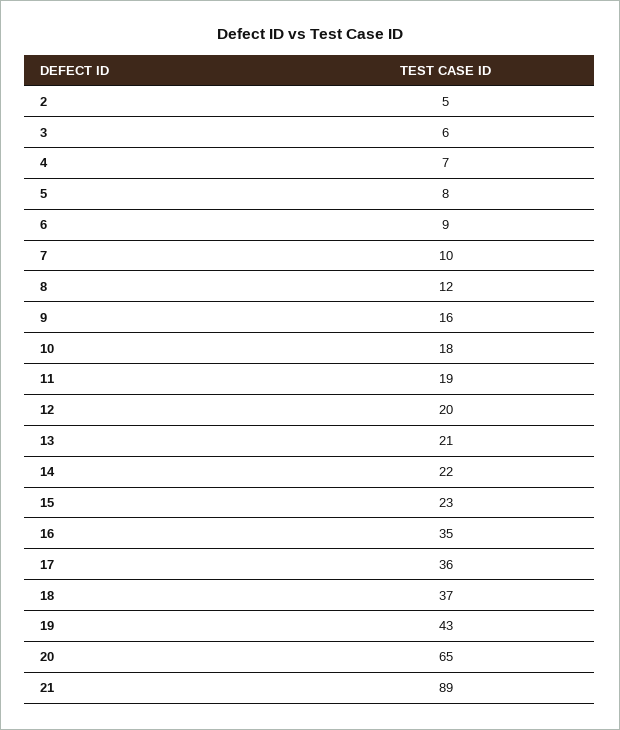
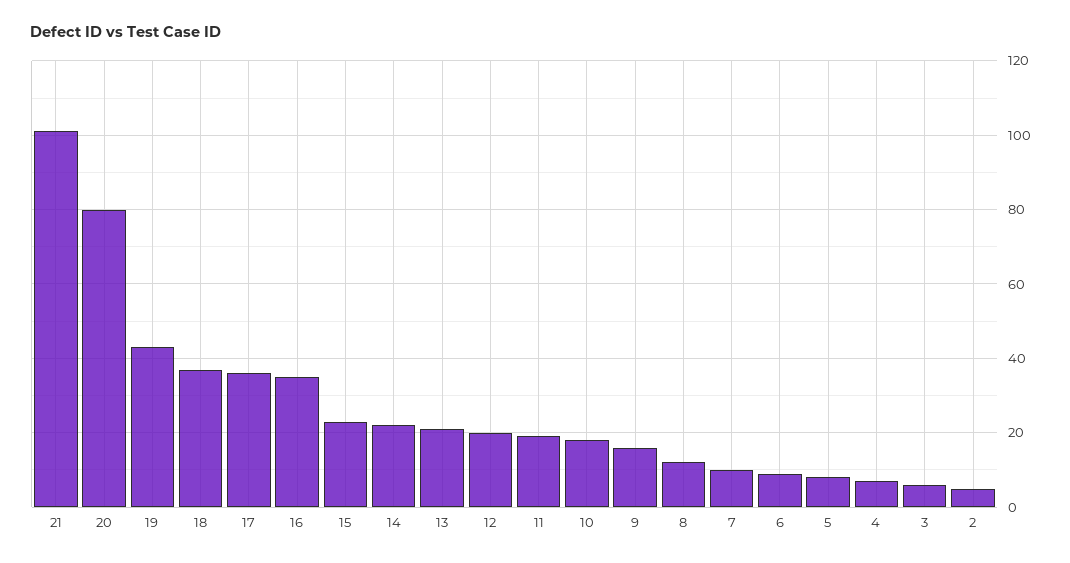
  {
    "2": 5,
    "3": 6,
    "4": 7,
    "5": 8,
    "6": 9,
    "7": 10,
    "8": 12,
    "9": 16,
    "10": 18,
    "11": 19,
    "12": 20,
    "13": 21,
    "14": 22,
    "15": 23,
    "16": 35,
    "17": 36,
    "18": 37,
    "19": 43,
-   "20": 65,
+   "20": 80,
-   "21": 89
+   "21": 100
  }

